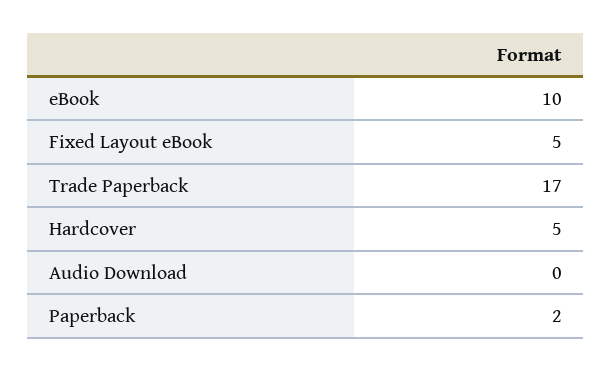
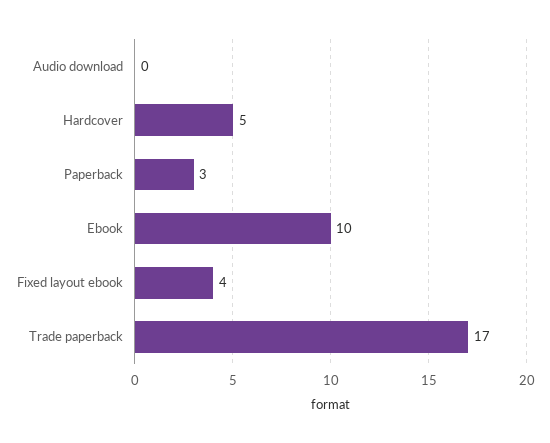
  {
    "eBook": 10,
-   "Fixed Layout eBook": 5,
+   "Fixed Layout eBook": 4,
    "Trade Paperback": 17,
    "Hardcover": 5,
    "Audio Download": 0,
-   "Paperback": 2
+   "Paperback": 3
  }

